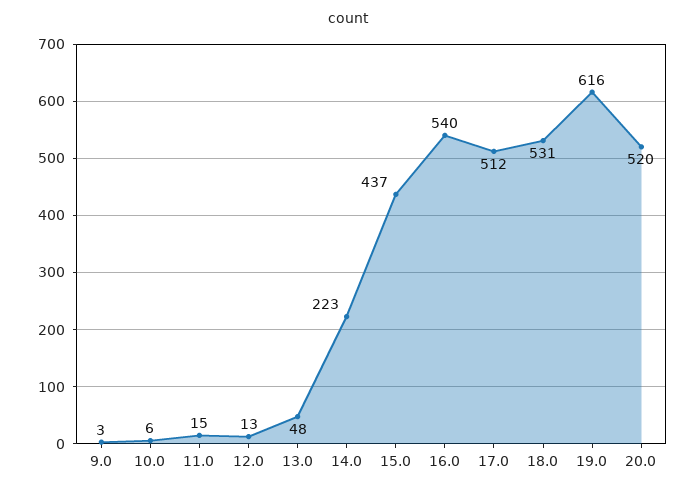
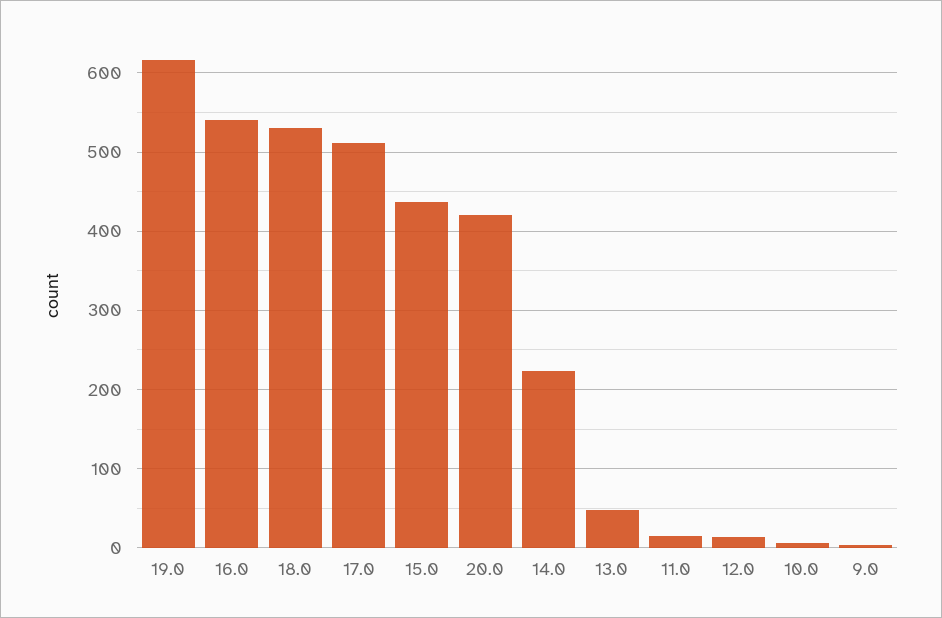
  {
    "9.0": 3,
    "10.0": 6,
    "11.0": 15,
    "12.0": 13,
    "13.0": 48,
    "14.0": 223,
    "15.0": 437,
    "16.0": 540,
    "17.0": 512,
    "18.0": 531,
    "19.0": 616,
-   "20.0": 520
+   "20.0": 420
  }

